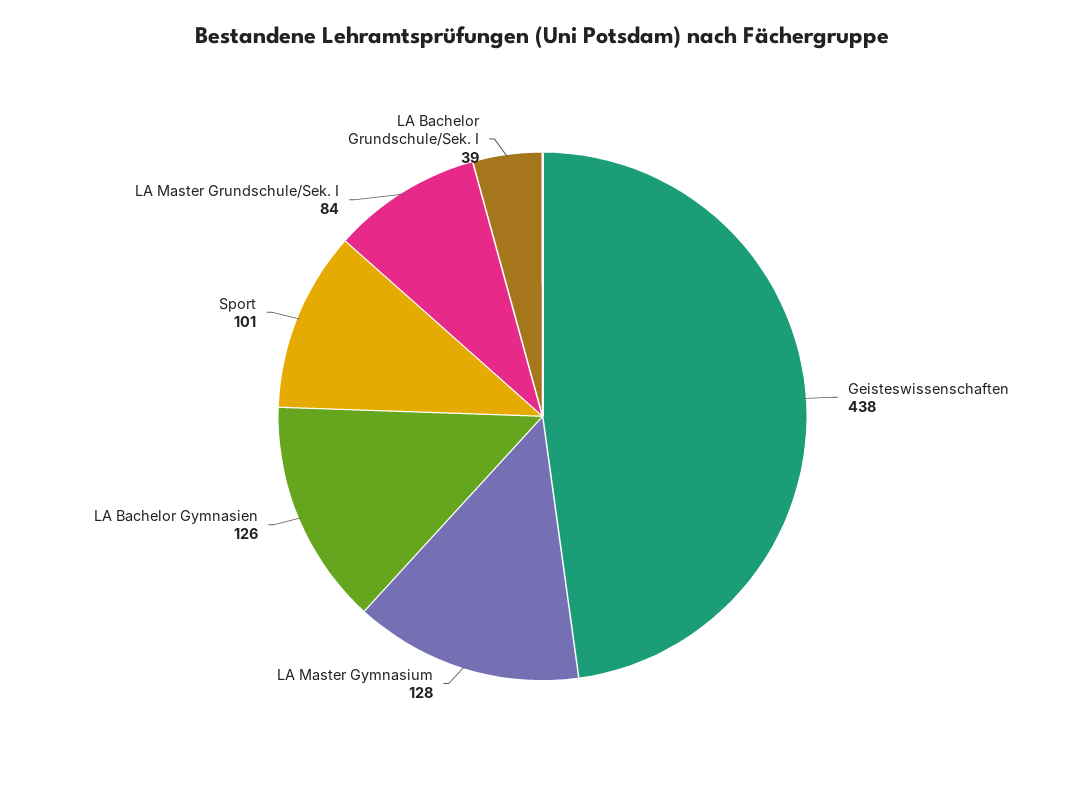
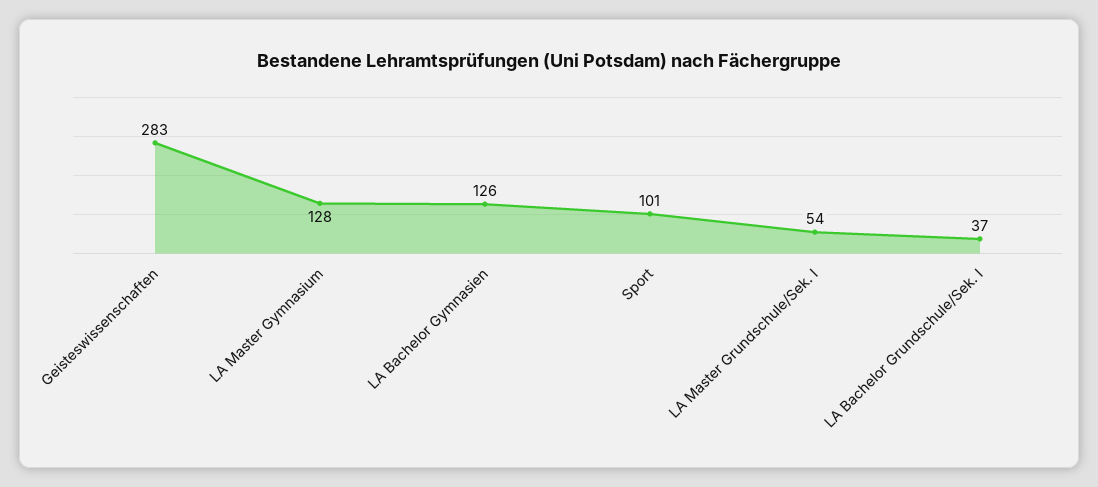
  {
-   "Geisteswissenschaften": 438,
+   "Geisteswissenschaften": 283,
    "LA Master Gymnasium": 128,
    "LA Bachelor Gymnasien": 126,
    "Sport": 101,
-   "LA Master Grundschule/Sek. I": 84,
+   "LA Master Grundschule/Sek. I": 54,
-   "LA Bachelor Grundschule/Sek. I": 39
+   "LA Bachelor Grundschule/Sek. I": 37
  }

